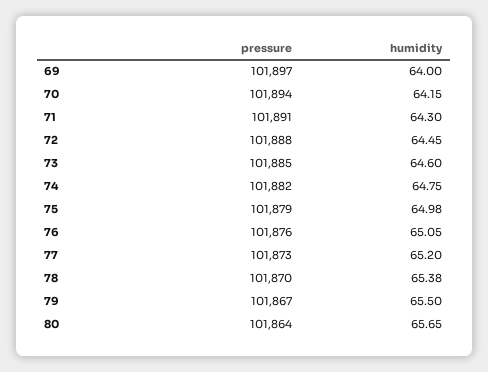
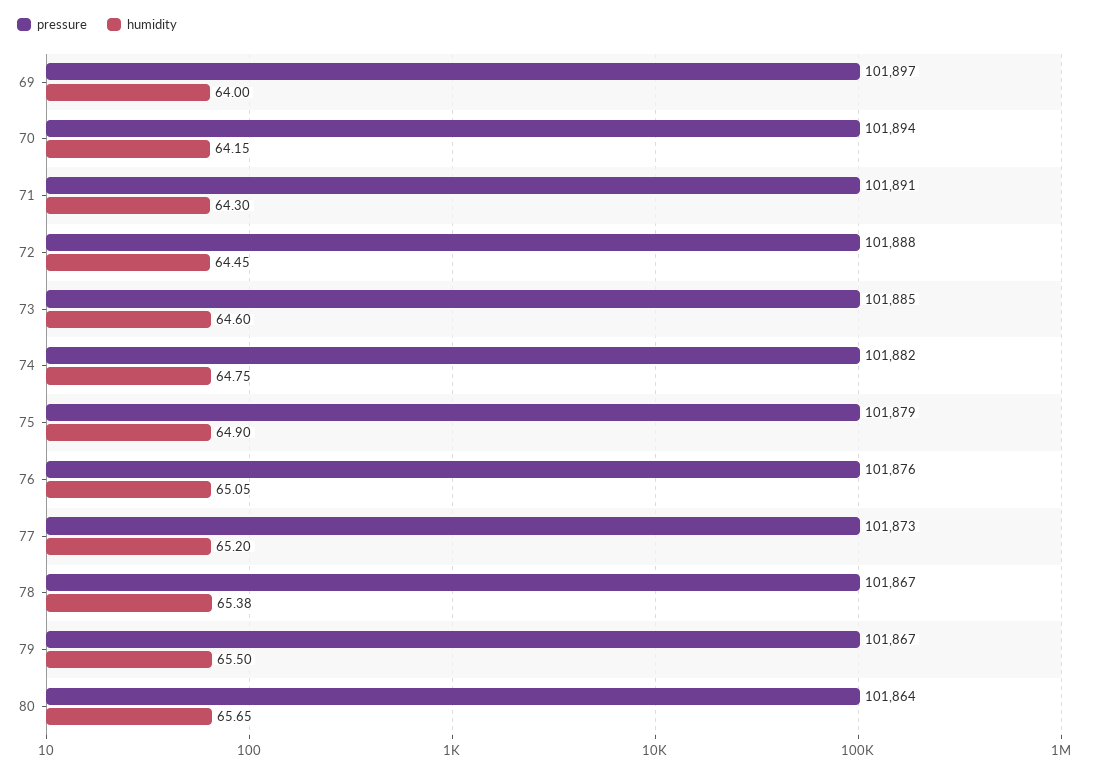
  {
    "pressure": {
      "69": 101897,
      "70": 101894,
      "71": 101891,
      "72": 101888,
      "73": 101885,
      "74": 101882,
      "75": 101879,
      "76": 101876,
      "77": 101873,
-     "78": 101870,
+     "78": 101867,
      "79": 101867,
      "80": 101864
    },
    "humidity": {
      "69": 64,
      "70": 64.15,
      "71": 64.3,
      "72": 64.45,
      "73": 64.6,
      "74": 64.75,
-     "75": 64.98,
+     "75": 64.9,
      "76": 65.05,
      "77": 65.2,
      "78": 65.38,
      "79": 65.5,
      "80": 65.65
    }
  }

